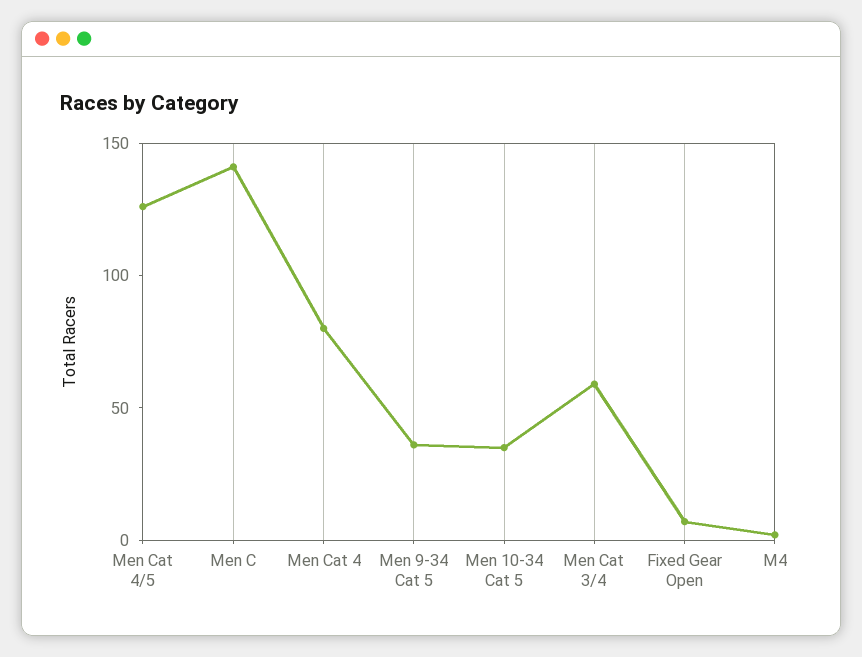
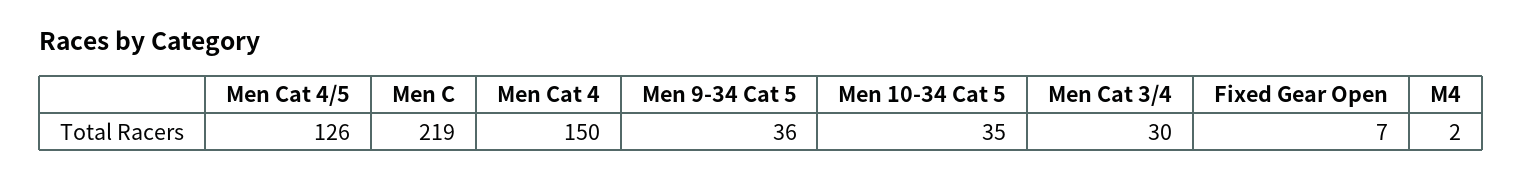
  {
    "Men Cat 4/5": 126,
-   "Men C": 140,
+   "Men C": 219,
-   "Men Cat 4": 80,
+   "Men Cat 4": 150,
    "Men 9-34 Cat 5": 36,
    "Men 10-34 Cat 5": 35,
-   "Men Cat 3/4": 60,
+   "Men Cat 3/4": 30,
    "Fixed Gear Open": 7,
    "M4": 2
  }

